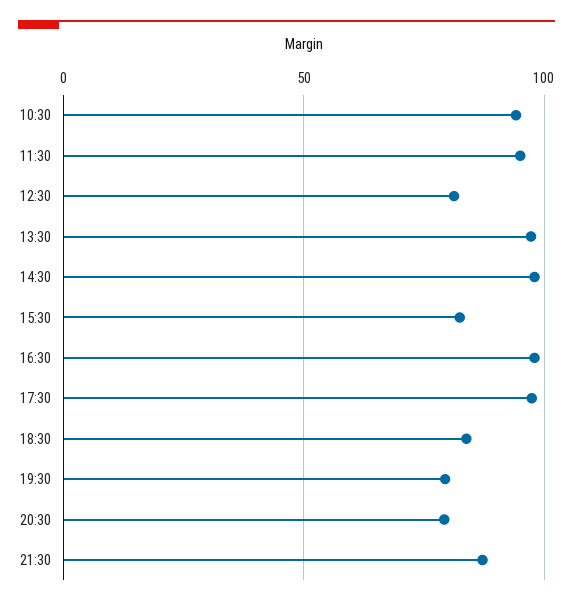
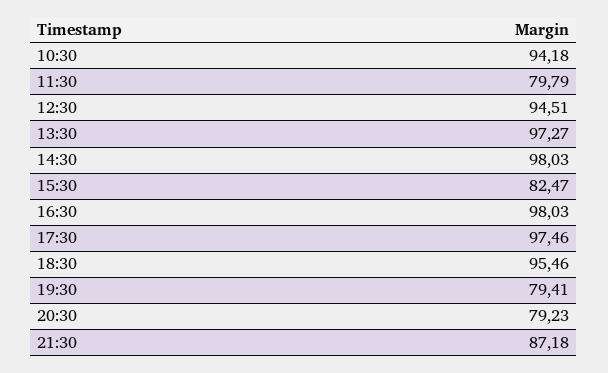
  {
    "10:30": 94.18,
-   "11:30": 95,
+   "11:30": 79.79,
-   "12:30": 80,
+   "12:30": 94.51,
    "13:30": 97.27,
    "14:30": 98.03,
    "15:30": 82.47,
    "16:30": 98.03,
    "17:30": 97.46,
-   "18:30": 85,
+   "18:30": 95.46,
    "19:30": 79.41,
    "20:30": 79.23,
    "21:30": 87.18
  }

